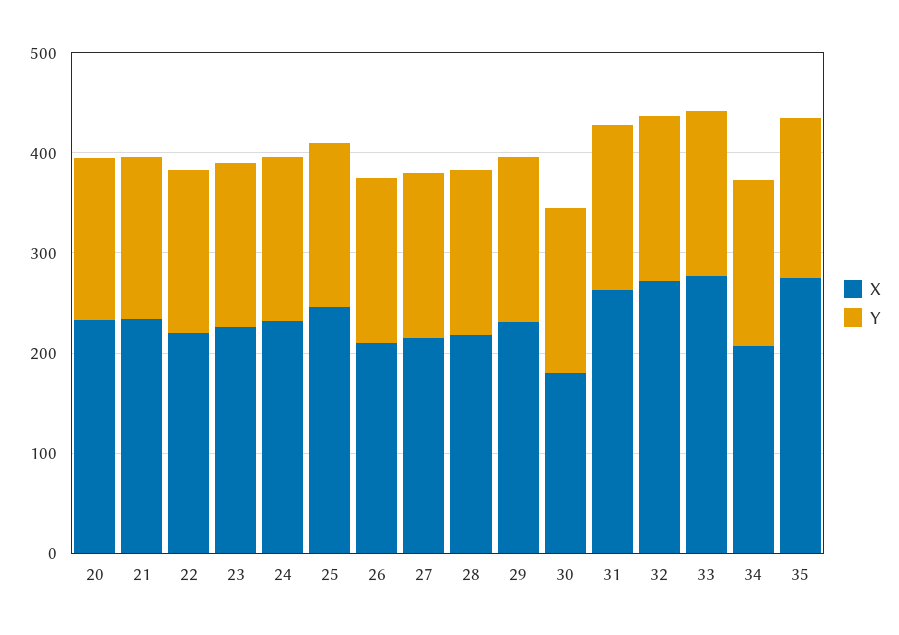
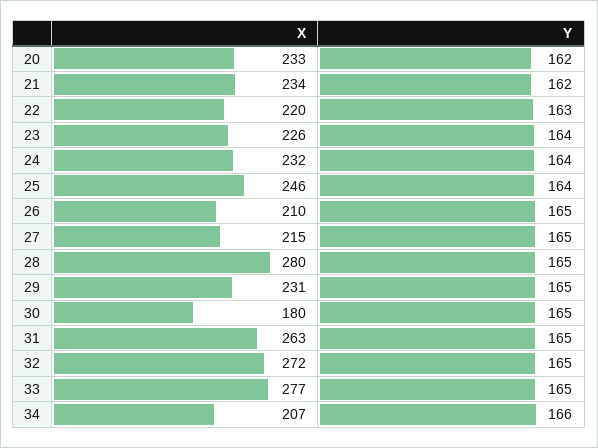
  {
    "X": {
      "20": 233,
      "21": 234,
      "22": 220,
      "23": 226,
      "24": 232,
      "25": 246,
      "26": 210,
      "27": 215,
-     "28": 220,
+     "28": 280,
      "29": 231,
      "30": 180,
      "31": 263,
      "32": 272,
      "33": 277,
-     "34": 207,
+     "34": 207
-     "35": 280
    },
    "Y": {
      "20": 162,
      "21": 162,
      "22": 163,
      "23": 164,
      "24": 164,
      "25": 164,
      "26": 165,
      "27": 165,
      "28": 165,
      "29": 165,
      "30": 165,
      "31": 165,
      "32": 165,
      "33": 165,
-     "34": 166,
+     "34": 166
-     "35": 160
    }
  }

